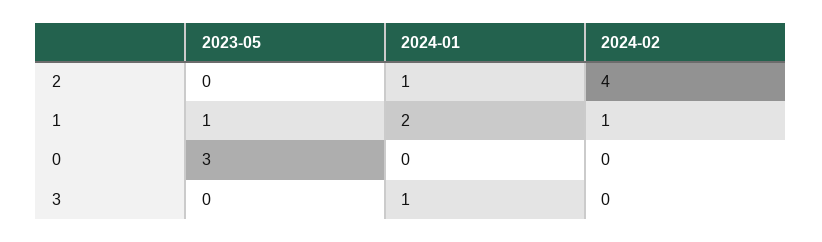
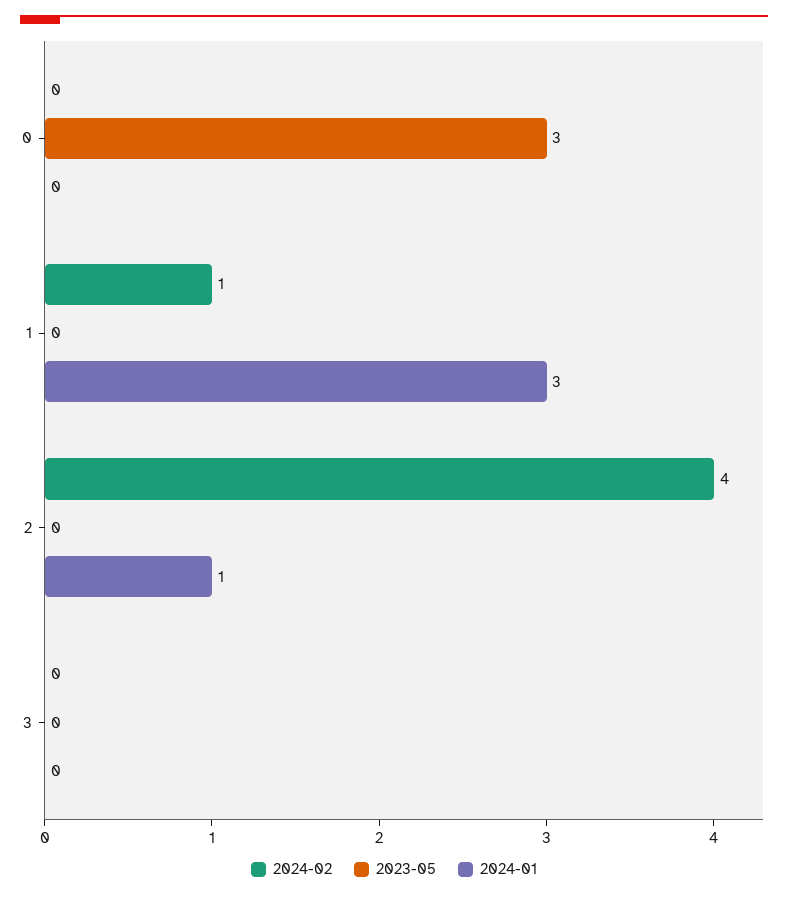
  {
    "2023-05": {
      "2": 0,
-     "1": 1,
+     "1": 0,
      "0": 3,
      "3": 0
    },
    "2024-01": {
      "2": 1,
-     "1": 2,
+     "1": 3,
      "0": 0,
-     "3": 1
+     "3": 0
    },
    "2024-02": {
      "2": 4,
      "1": 1,
      "0": 0,
      "3": 0
    }
  }

